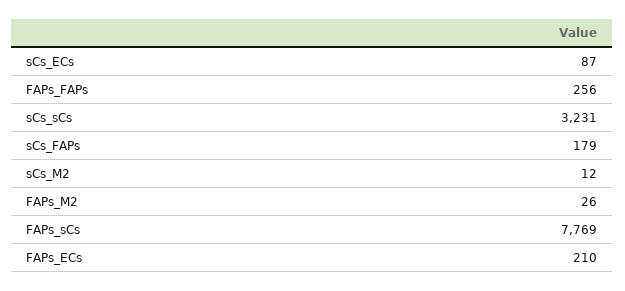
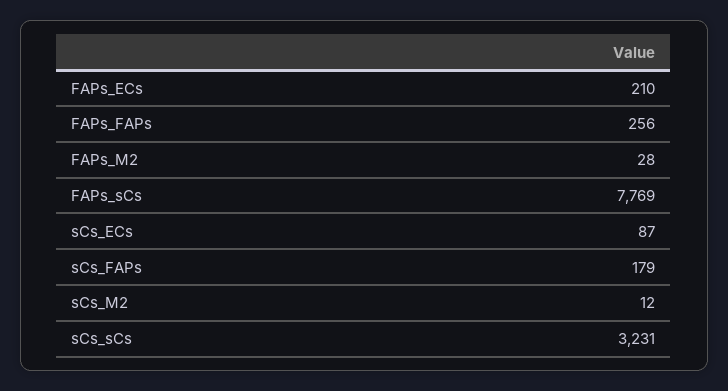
  {
    "sCs_ECs": 87,
    "FAPs_FAPs": 256,
    "sCs_sCs": 3231,
    "sCs_FAPs": 179,
    "sCs_M2": 12,
-   "FAPs_M2": 26,
+   "FAPs_M2": 28,
    "FAPs_sCs": 7769,
    "FAPs_ECs": 210
  }

